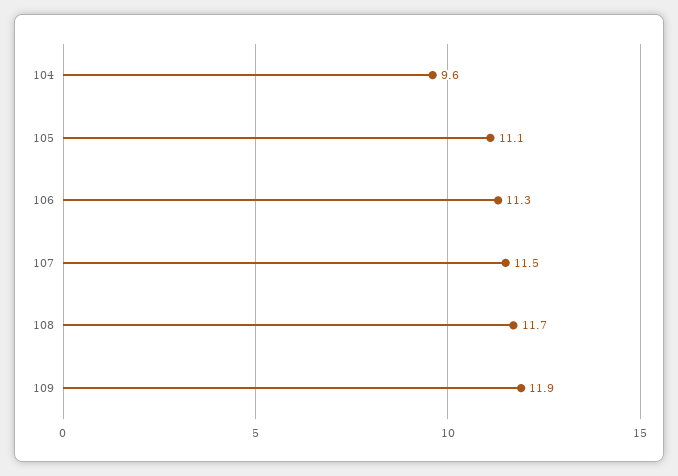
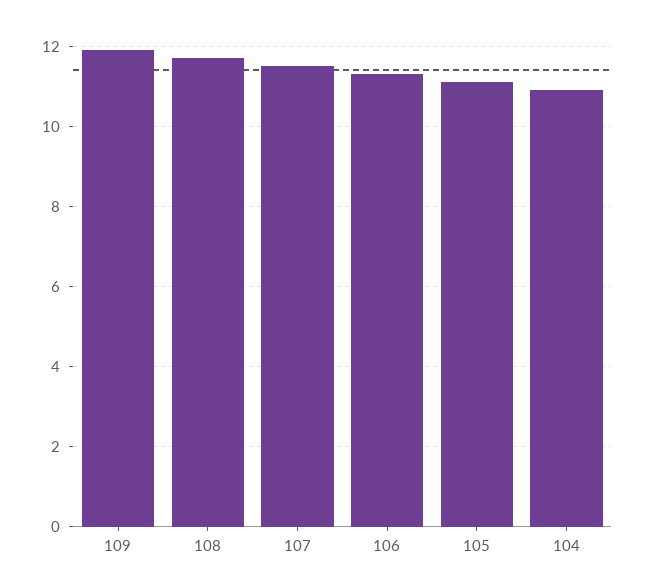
  {
-   "104": 9.6,
+   "104": 11,
    "105": 11.1,
    "106": 11.3,
    "107": 11.5,
    "108": 11.7,
    "109": 11.9
  }

